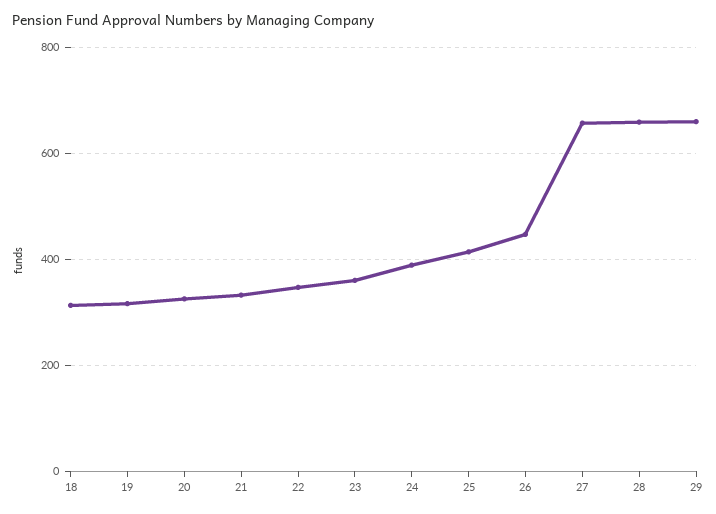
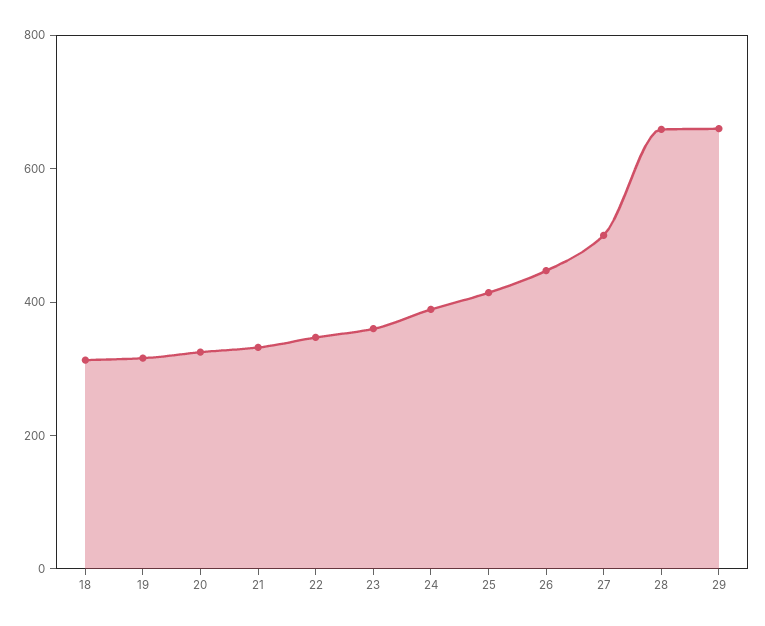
  {
    "18": 320,
    "19": 320,
    "20": 320,
    "21": 340,
    "22": 340,
    "23": 360,
    "24": 380,
    "25": 420,
    "26": 440,
-   "27": 660,
+   "27": 500,
    "28": 660,
    "29": 660
  }

